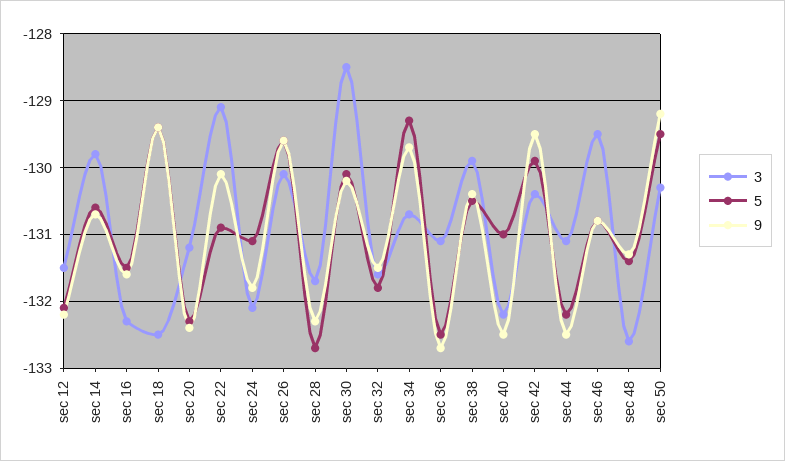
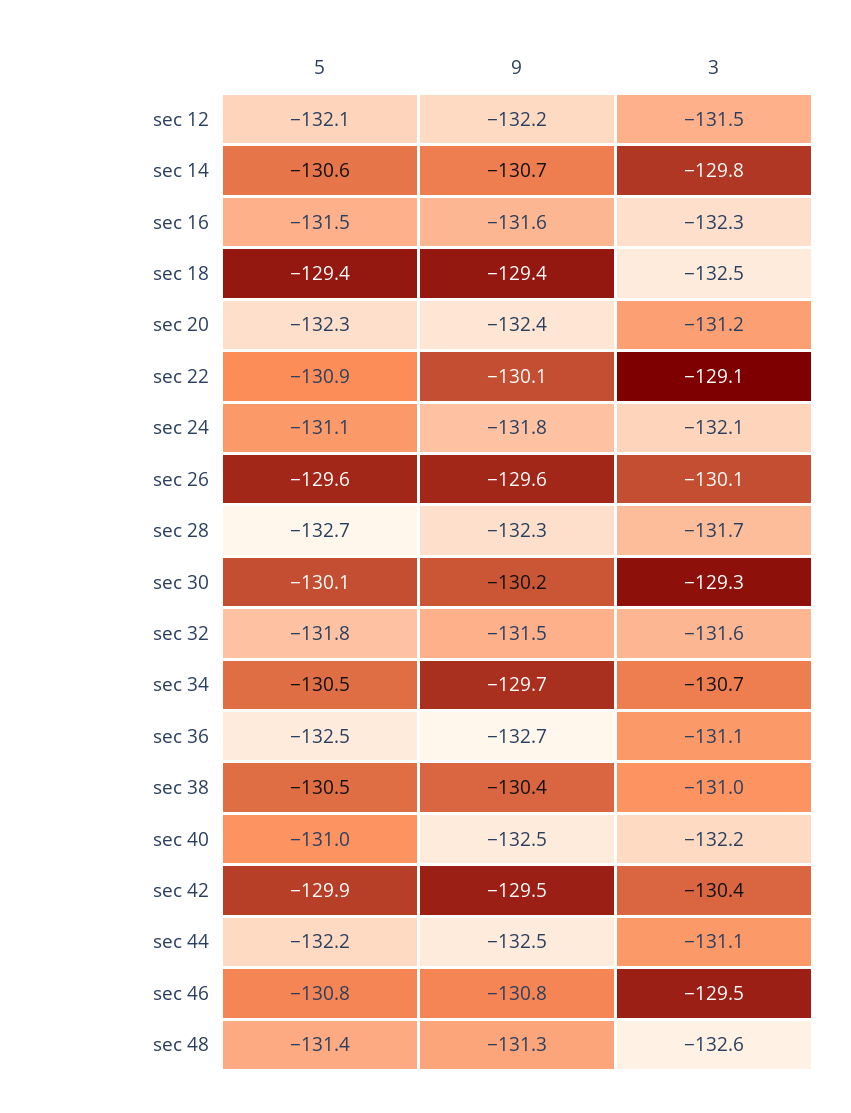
  {
    "3": {
      "sec 12": -131.5,
      "sec 14": -129.8,
      "sec 16": -132.3,
      "sec 18": -132.5,
      "sec 20": -131.2,
      "sec 22": -129.1,
      "sec 24": -132.1,
      "sec 26": -130.1,
      "sec 28": -131.7,
-     "sec 30": -128.5,
+     "sec 30": -129.3,
      "sec 32": -131.6,
      "sec 34": -130.7,
      "sec 36": -131.1,
-     "sec 38": -129.9,
+     "sec 38": -131,
      "sec 40": -132.2,
      "sec 42": -130.4,
      "sec 44": -131.1,
      "sec 46": -129.5,
-     "sec 48": -132.6,
+     "sec 48": -132.6
-     "sec 50": -130.3
    },
    "5": {
      "sec 12": -132.1,
      "sec 14": -130.6,
      "sec 16": -131.5,
      "sec 18": -129.4,
      "sec 20": -132.3,
      "sec 22": -130.9,
      "sec 24": -131.1,
      "sec 26": -129.6,
      "sec 28": -132.7,
      "sec 30": -130.1,
      "sec 32": -131.8,
-     "sec 34": -129.3,
+     "sec 34": -130.5,
      "sec 36": -132.5,
      "sec 38": -130.5,
      "sec 40": -131,
      "sec 42": -129.9,
      "sec 44": -132.2,
      "sec 46": -130.8,
-     "sec 48": -131.4,
+     "sec 48": -131.4
-     "sec 50": -129.5
    },
    "9": {
      "sec 12": -132.2,
      "sec 14": -130.7,
      "sec 16": -131.6,
      "sec 18": -129.4,
      "sec 20": -132.4,
      "sec 22": -130.1,
      "sec 24": -131.8,
      "sec 26": -129.6,
      "sec 28": -132.3,
      "sec 30": -130.2,
      "sec 32": -131.5,
      "sec 34": -129.7,
      "sec 36": -132.7,
      "sec 38": -130.4,
      "sec 40": -132.5,
      "sec 42": -129.5,
      "sec 44": -132.5,
      "sec 46": -130.8,
-     "sec 48": -131.3,
+     "sec 48": -131.3
-     "sec 50": -129.2
    }
  }

